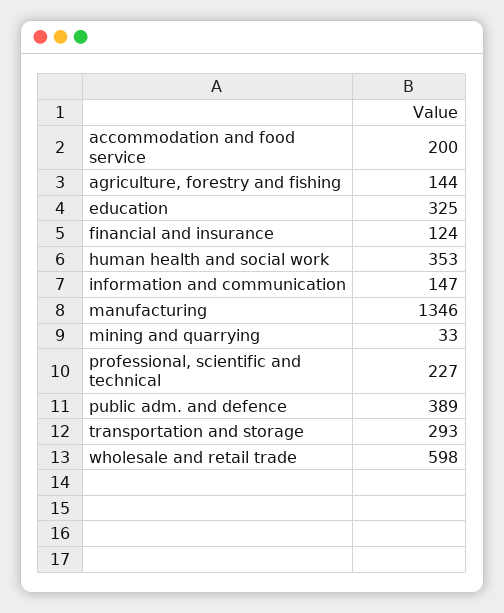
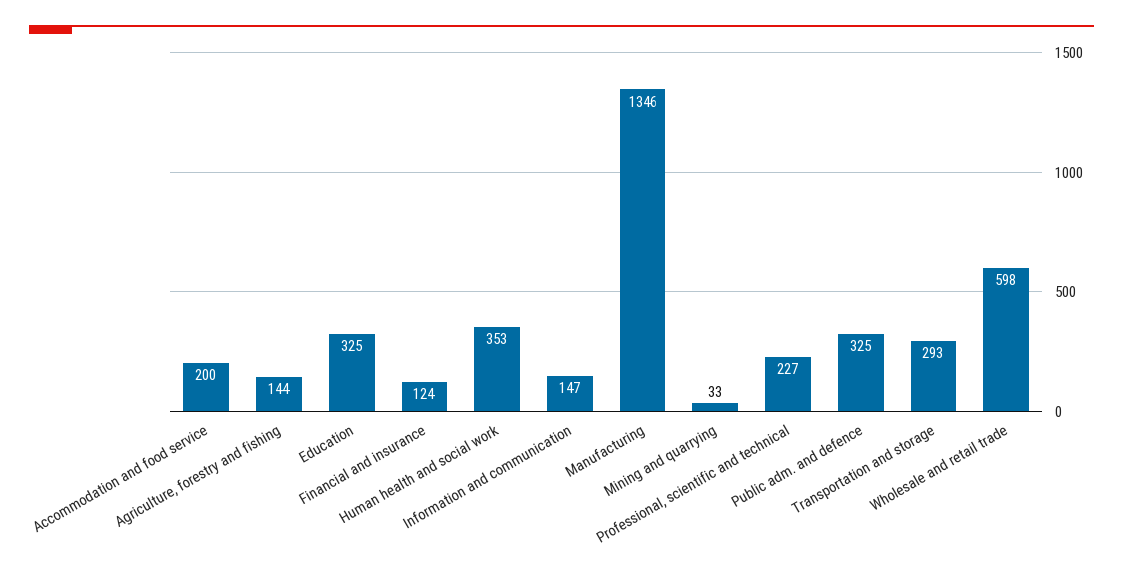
  {
    "accommodation and food service": 200,
    "agriculture, forestry and fishing": 144,
    "education": 325,
    "financial and insurance": 124,
    "human health and social work": 353,
    "information and communication": 147,
    "manufacturing": 1346,
    "mining and quarrying": 33,
    "professional, scientific and technical": 227,
-   "public adm. and defence": 389,
+   "public adm. and defence": 325,
    "transportation and storage": 293,
    "wholesale and retail trade": 598
  }

